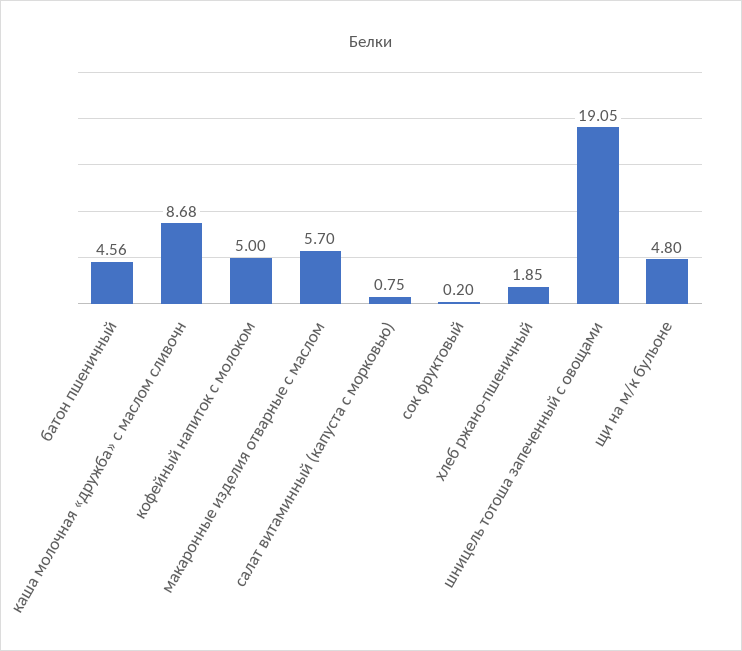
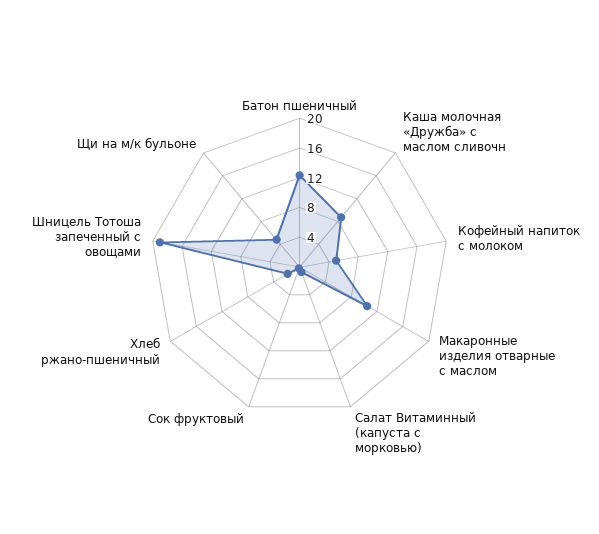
  {
-   "батон пшеничный": 4.56,
+   "батон пшеничный": 12,
    "каша молочная «дружба» с маслом сливочн": 8.68,
    "кофейный напиток с молоком": 5,
-   "макаронные изделия отварные с маслом": 5.7,
+   "макаронные изделия отварные с маслом": 10,
    "салат витаминный (капуста с морковью)": 0.75,
    "сок фруктовый": 0.2,
    "хлеб ржано-пшеничный": 1.85,
    "шницель тотоша запеченный с овощами": 19.05,
    "щи на м/к бульоне": 4.8
  }

